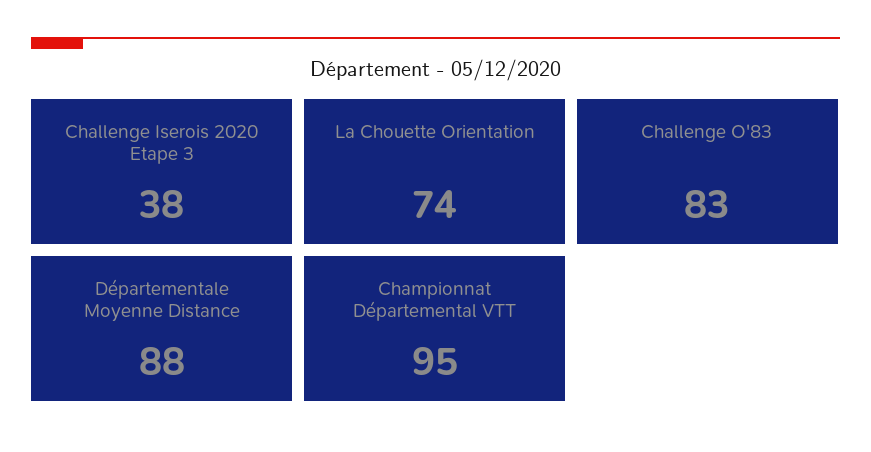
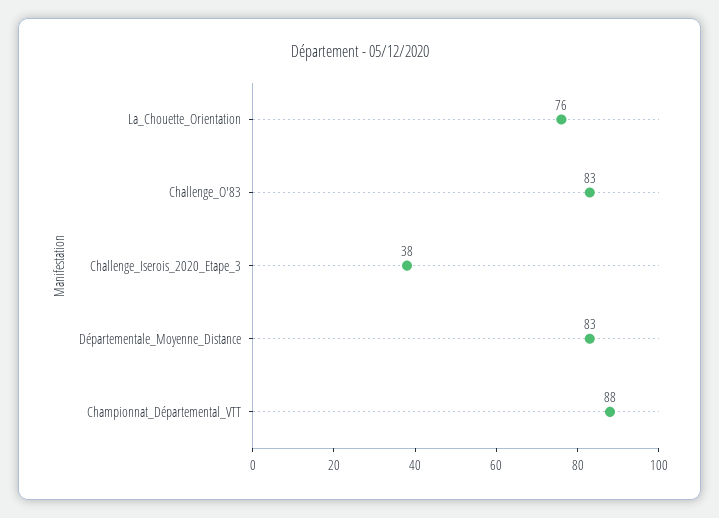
  {
    "Challenge Iserois 2020 Etape 3": 38,
-   "La Chouette Orientation": 74,
+   "La Chouette Orientation": 76,
    "Challenge O'83": 83,
-   "Départementale Moyenne Distance": 88,
+   "Départementale Moyenne Distance": 83,
-   "Championnat Départemental VTT": 95
+   "Championnat Départemental VTT": 88
  }

